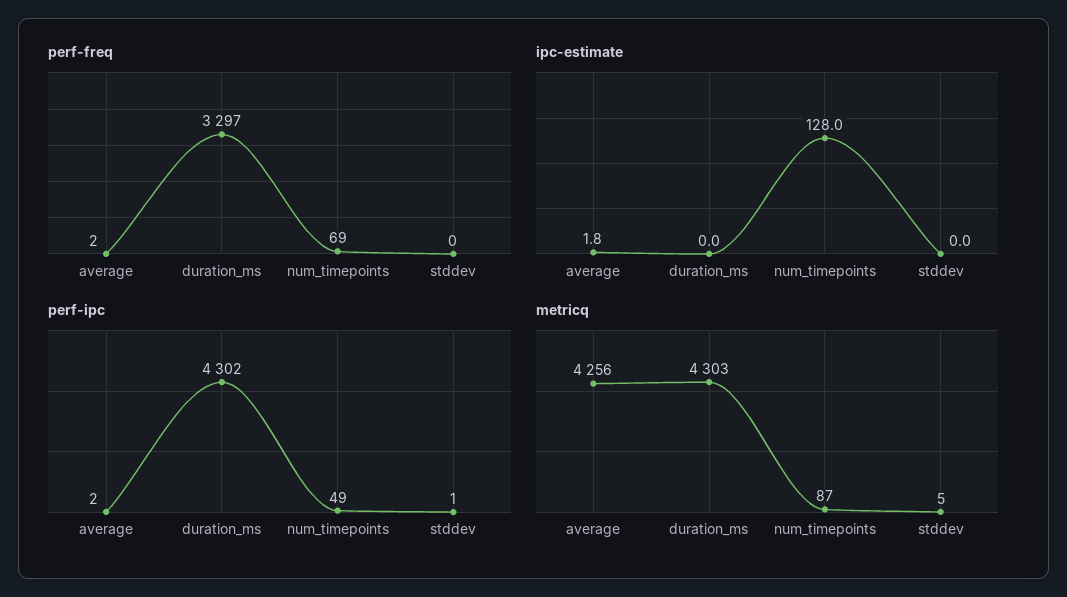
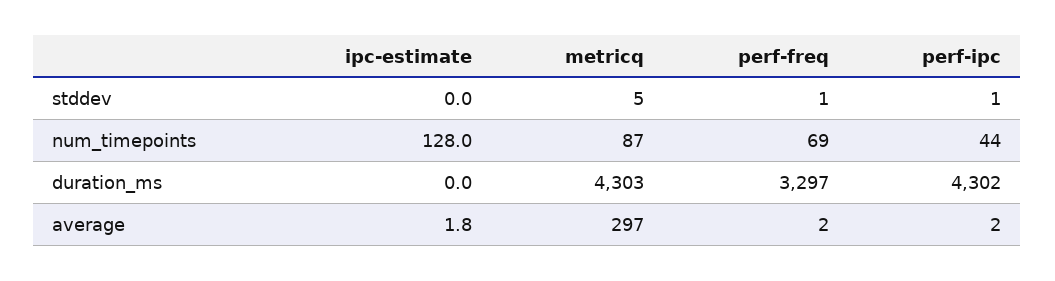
  {
    "perf-freq": {
      "average": 2,
      "duration_ms": 3297,
      "num_timepoints": 69,
-     "stddev": 0
+     "stddev": 1
    },
    "ipc-estimate": {
      "average": 1.8,
      "duration_ms": 0,
      "num_timepoints": 128,
      "stddev": 0
    },
    "perf-ipc": {
      "average": 2,
      "duration_ms": 4302,
-     "num_timepoints": 49,
+     "num_timepoints": 44,
      "stddev": 1
    },
    "metricq": {
-     "average": 4256,
+     "average": 297,
      "duration_ms": 4303,
      "num_timepoints": 87,
      "stddev": 5
    }
  }

